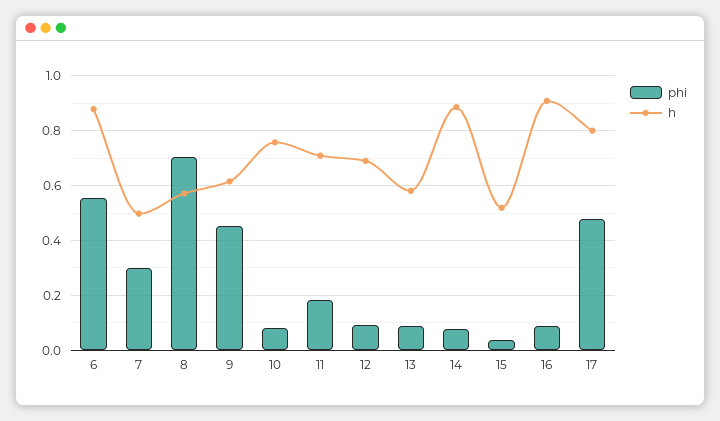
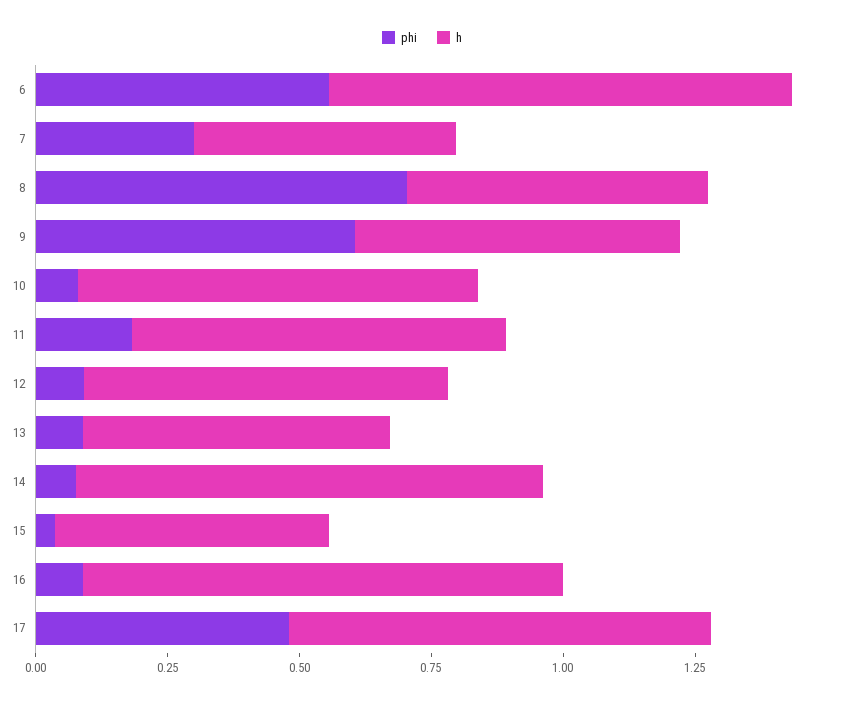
  {
    "phi": {
      "6": 0.55,
      "7": 0.3,
      "8": 0.7,
-     "9": 0.45,
+     "9": 0.6,
      "10": 0.075,
      "11": 0.175,
      "12": 0.1,
      "13": 0.1,
      "14": 0.075,
      "15": 0.025,
      "16": 0.1,
      "17": 0.475
    },
    "h": {
      "6": 0.875,
      "7": 0.5,
      "8": 0.575,
      "9": 0.625,
      "10": 0.75,
      "11": 0.7,
      "12": 0.7,
      "13": 0.575,
      "14": 0.875,
      "15": 0.525,
      "16": 0.9,
      "17": 0.8
    }
  }

